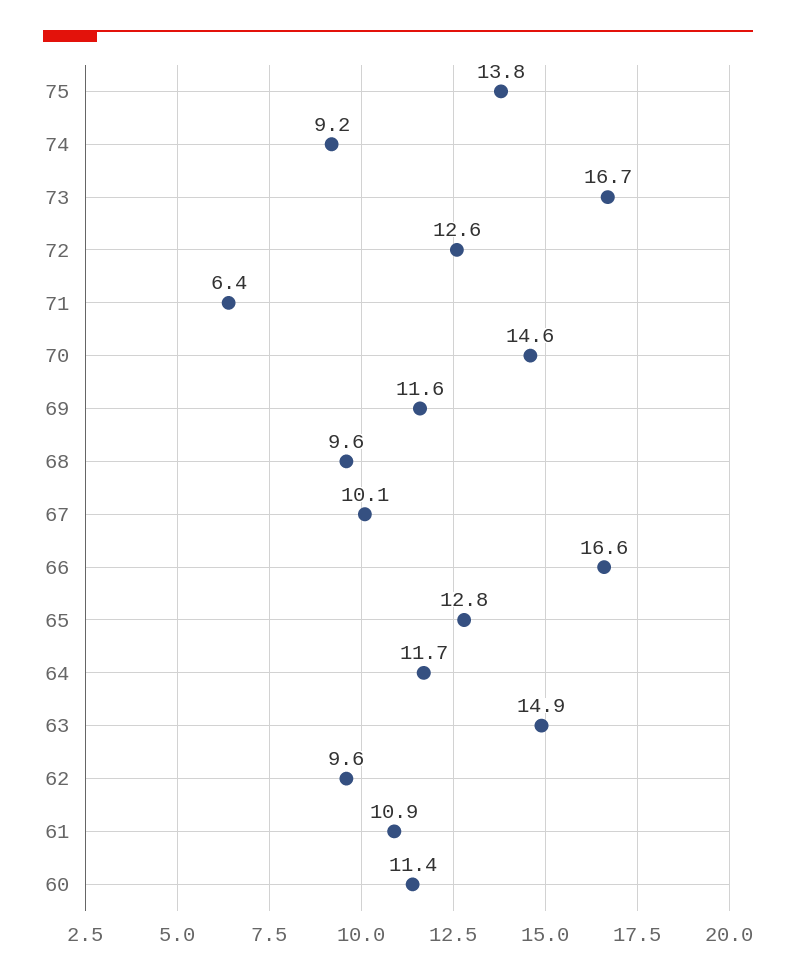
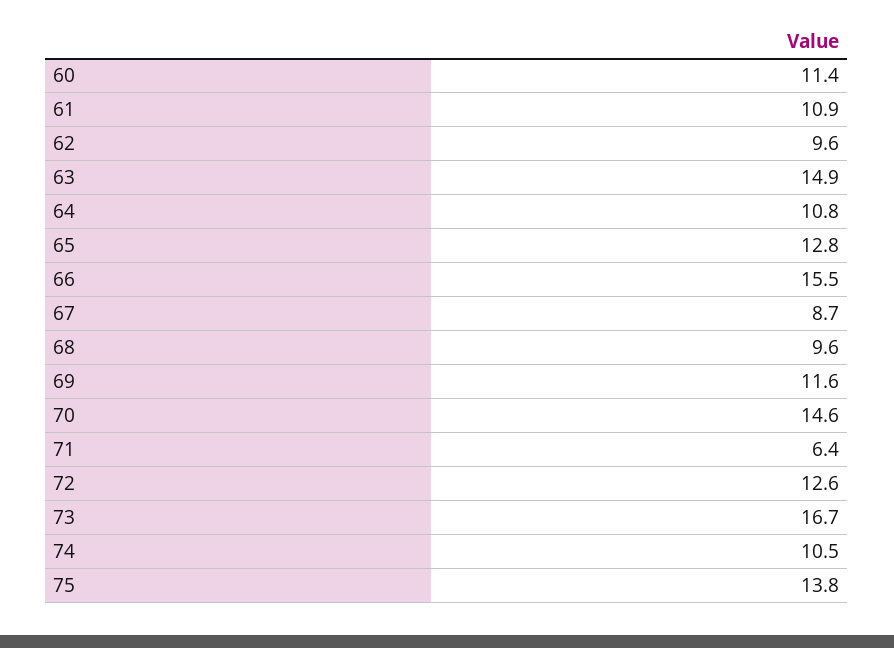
  {
    "75": 13.8,
-   "74": 9.2,
+   "74": 10.5,
    "73": 16.7,
    "72": 12.6,
    "71": 6.4,
    "70": 14.6,
    "69": 11.6,
    "68": 9.6,
-   "67": 10.1,
+   "67": 8.7,
-   "66": 16.6,
+   "66": 15.5,
    "65": 12.8,
-   "64": 11.7,
+   "64": 10.8,
    "63": 14.9,
    "62": 9.6,
    "61": 10.9,
    "60": 11.4
  }

